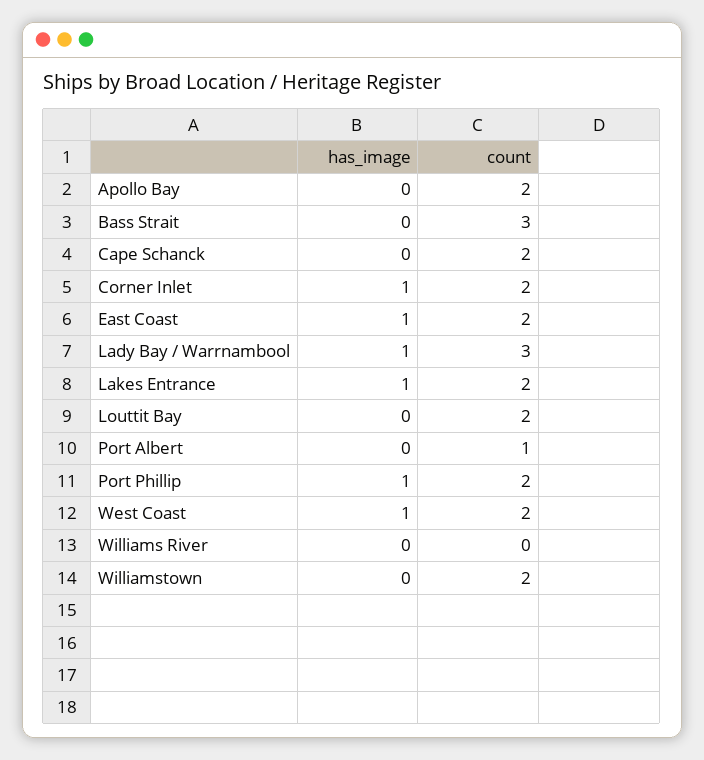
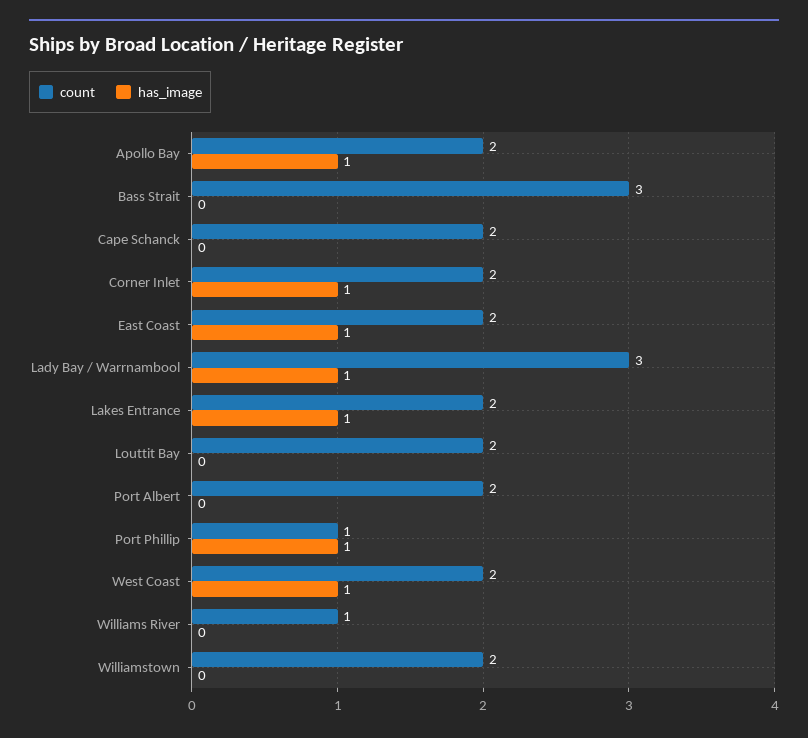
  {
    "has_image": {
-     "Apollo Bay": 0,
+     "Apollo Bay": 1,
      "Bass Strait": 0,
      "Cape Schanck": 0,
      "Corner Inlet": 1,
      "East Coast": 1,
      "Lady Bay / Warrnambool": 1,
      "Lakes Entrance": 1,
      "Louttit Bay": 0,
      "Port Albert": 0,
      "Port Phillip": 1,
      "West Coast": 1,
      "Williams River": 0,
      "Williamstown": 0
    },
    "count": {
      "Apollo Bay": 2,
      "Bass Strait": 3,
      "Cape Schanck": 2,
      "Corner Inlet": 2,
      "East Coast": 2,
      "Lady Bay / Warrnambool": 3,
      "Lakes Entrance": 2,
      "Louttit Bay": 2,
-     "Port Albert": 1,
+     "Port Albert": 2,
-     "Port Phillip": 2,
+     "Port Phillip": 1,
      "West Coast": 2,
-     "Williams River": 0,
+     "Williams River": 1,
      "Williamstown": 2
    }
  }

